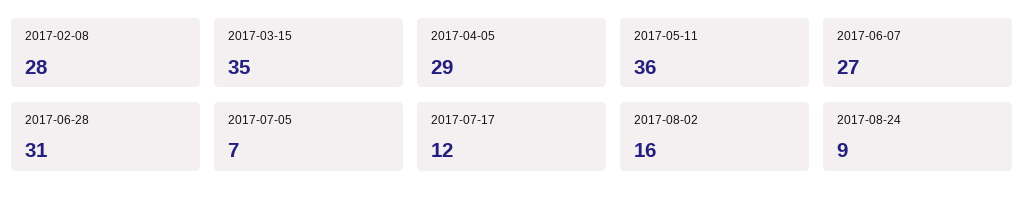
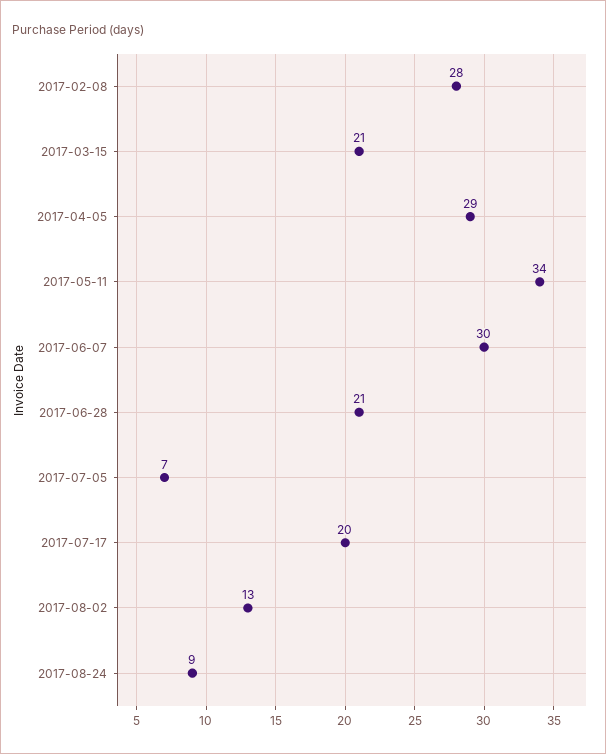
  {
    "2017-02-08": 28,
-   "2017-03-15": 35,
+   "2017-03-15": 21,
    "2017-04-05": 29,
-   "2017-05-11": 36,
+   "2017-05-11": 34,
-   "2017-06-07": 27,
+   "2017-06-07": 30,
-   "2017-06-28": 31,
+   "2017-06-28": 21,
    "2017-07-05": 7,
-   "2017-07-17": 12,
+   "2017-07-17": 20,
-   "2017-08-02": 16,
+   "2017-08-02": 13,
    "2017-08-24": 9
  }

